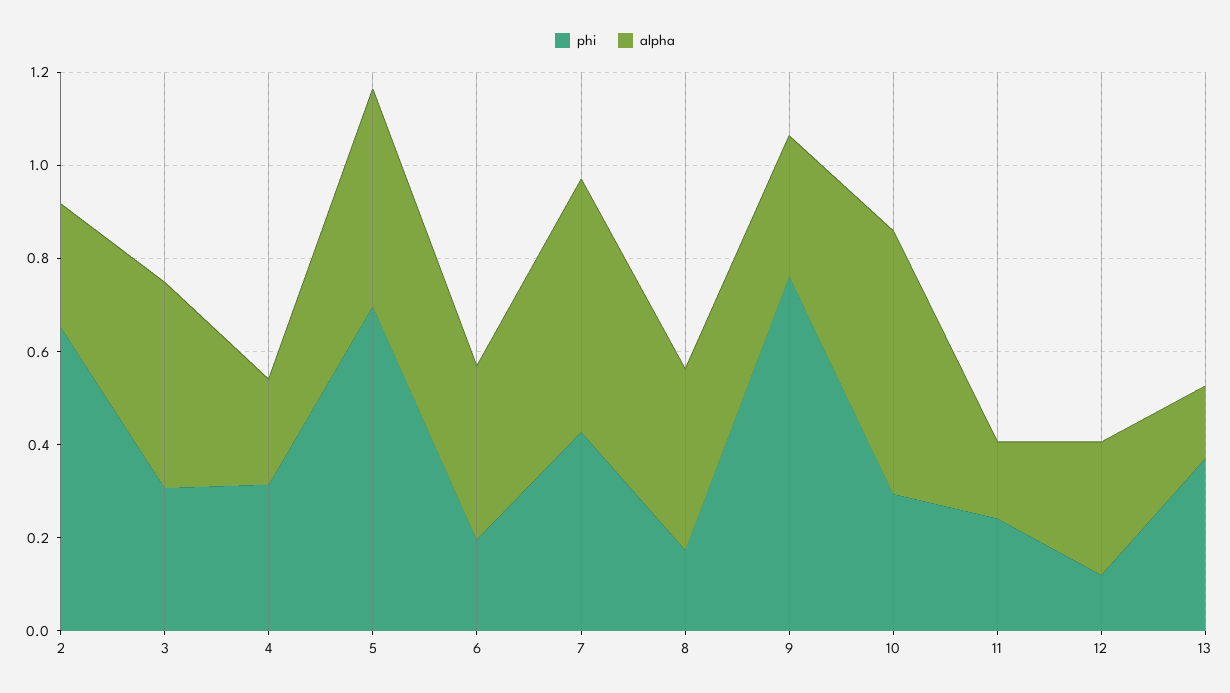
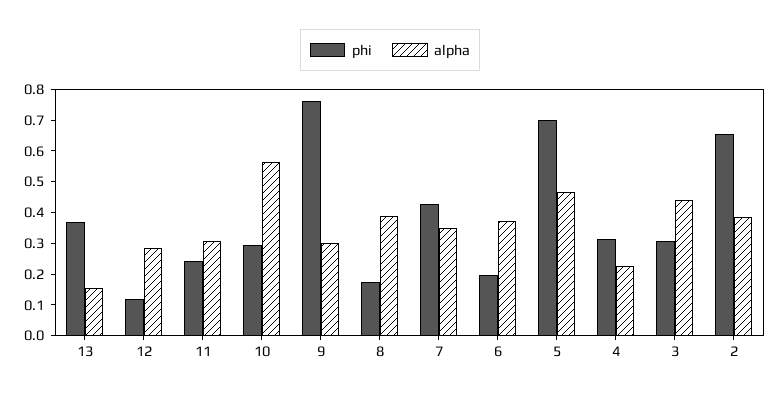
  {
    "phi": {
      "2": 0.65,
      "3": 0.3,
      "4": 0.3,
      "5": 0.7,
      "6": 0.2,
      "7": 0.45,
      "8": 0.15,
      "9": 0.75,
      "10": 0.3,
      "11": 0.25,
      "12": 0.1,
      "13": 0.35
    },
    "alpha": {
-     "2": 0.25,
+     "2": 0.4,
      "3": 0.45,
      "4": 0.25,
      "5": 0.45,
      "6": 0.35,
-     "7": 0.55,
+     "7": 0.35,
      "8": 0.4,
      "9": 0.3,
      "10": 0.55,
-     "11": 0.15,
+     "11": 0.3,
      "12": 0.3,
      "13": 0.15
    }
  }

